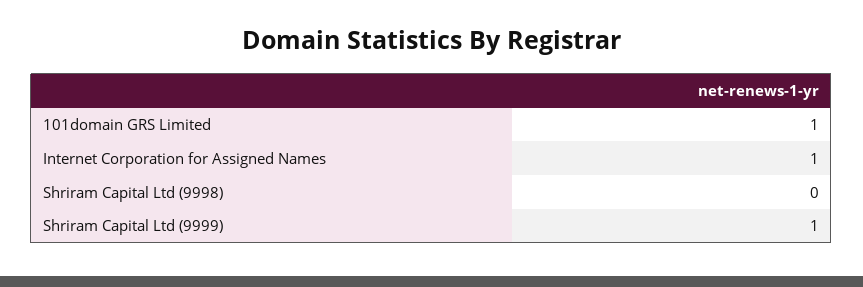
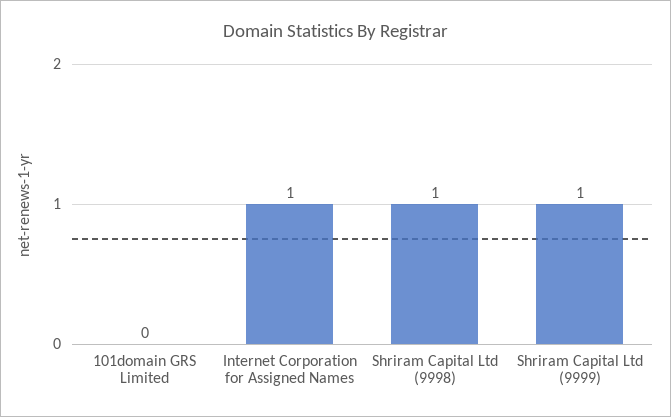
  {
-   "101domain GRS Limited": 1,
+   "101domain GRS Limited": 0,
    "Internet Corporation for Assigned Names": 1,
-   "Shriram Capital Ltd (9998)": 0,
+   "Shriram Capital Ltd (9998)": 1,
    "Shriram Capital Ltd (9999)": 1
  }

